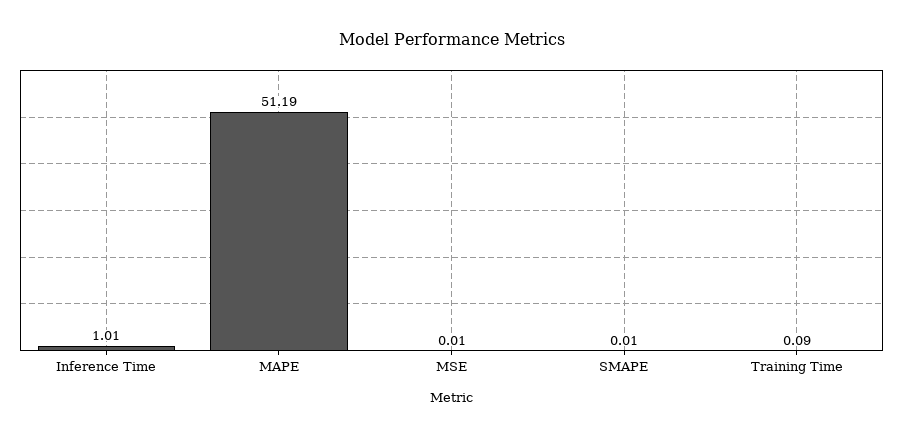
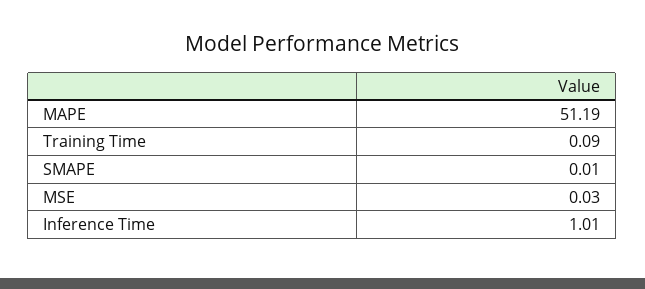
  {
    "Inference Time": 1.01,
    "MAPE": 51.19,
-   "MSE": 0.01,
+   "MSE": 0.03,
    "SMAPE": 0.01,
    "Training Time": 0.09
  }

